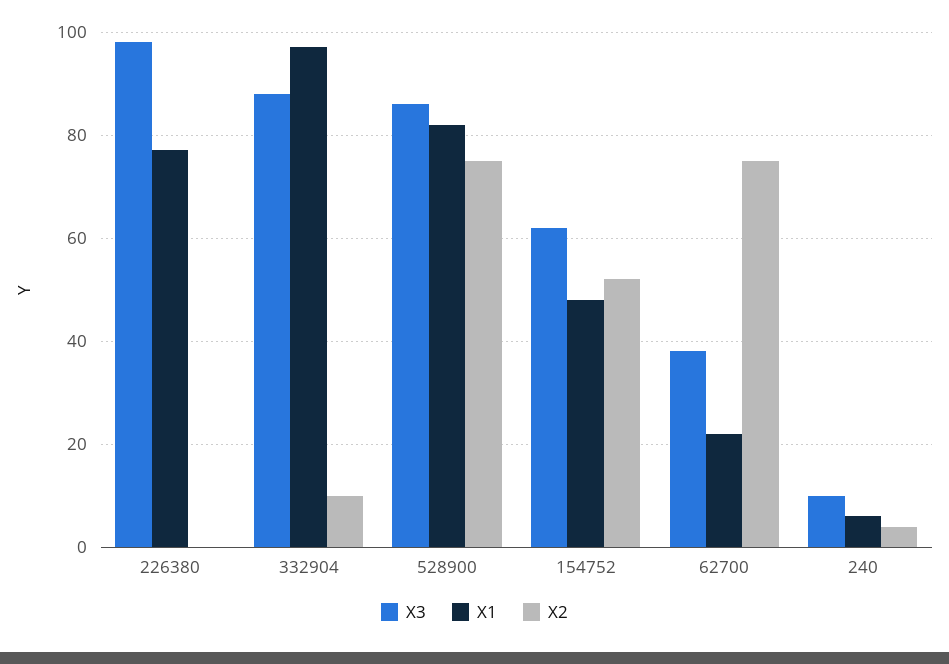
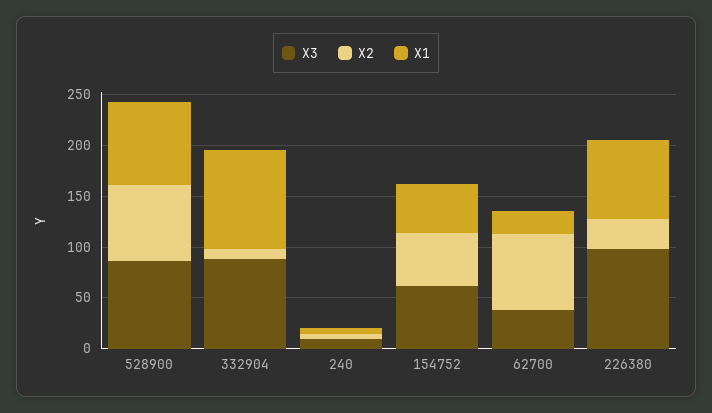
  {
    "X3": {
      "226380": 100,
      "332904": 90,
      "528900": 85,
      "154752": 60,
      "62700": 40,
      "240": 10
    },
    "X1": {
      "226380": 75,
      "332904": 95,
      "528900": 80,
      "154752": 50,
      "62700": 20,
      "240": 5
    },
    "X2": {
-     "226380": 0,
+     "226380": 30,
      "332904": 10,
      "528900": 75,
      "154752": 50,
      "62700": 75,
      "240": 5
    }
  }

